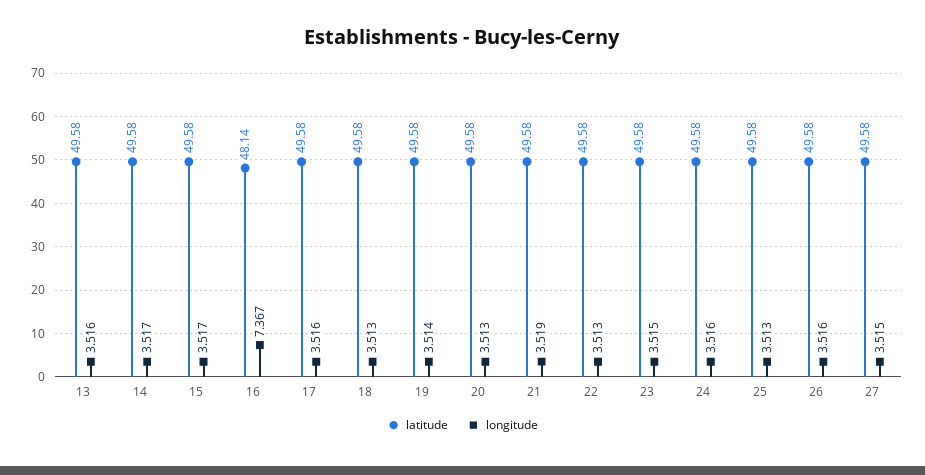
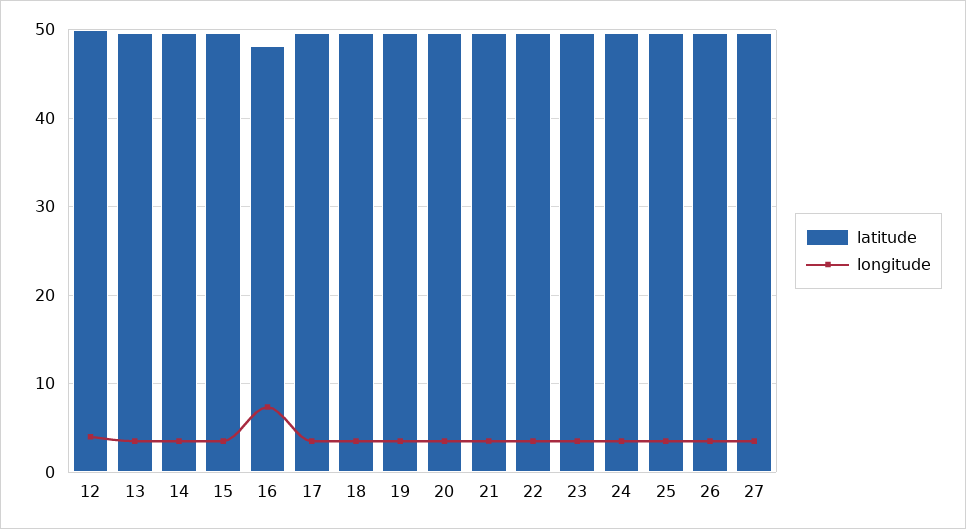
  {
    "latitude": {
      "13": 49.58,
      "14": 49.58,
      "15": 49.58,
      "16": 48.14,
      "17": 49.58,
      "18": 49.58,
      "19": 49.58,
      "20": 49.58,
      "21": 49.58,
      "22": 49.58,
      "23": 49.58,
      "24": 49.58,
      "25": 49.58,
      "26": 49.58,
-     "27": 49.58
+     "27": 49.58,
+     "12": 50
    },
    "longitude": {
      "13": 3.516,
      "14": 3.517,
      "15": 3.517,
      "16": 7.367,
      "17": 3.516,
      "18": 3.513,
      "19": 3.514,
      "20": 3.513,
      "21": 3.519,
      "22": 3.513,
      "23": 3.515,
      "24": 3.516,
      "25": 3.513,
      "26": 3.516,
-     "27": 3.515
+     "27": 3.515,
+     "12": 4
    }
  }

